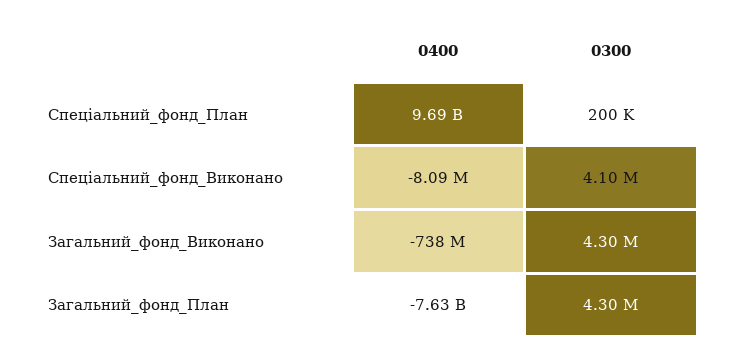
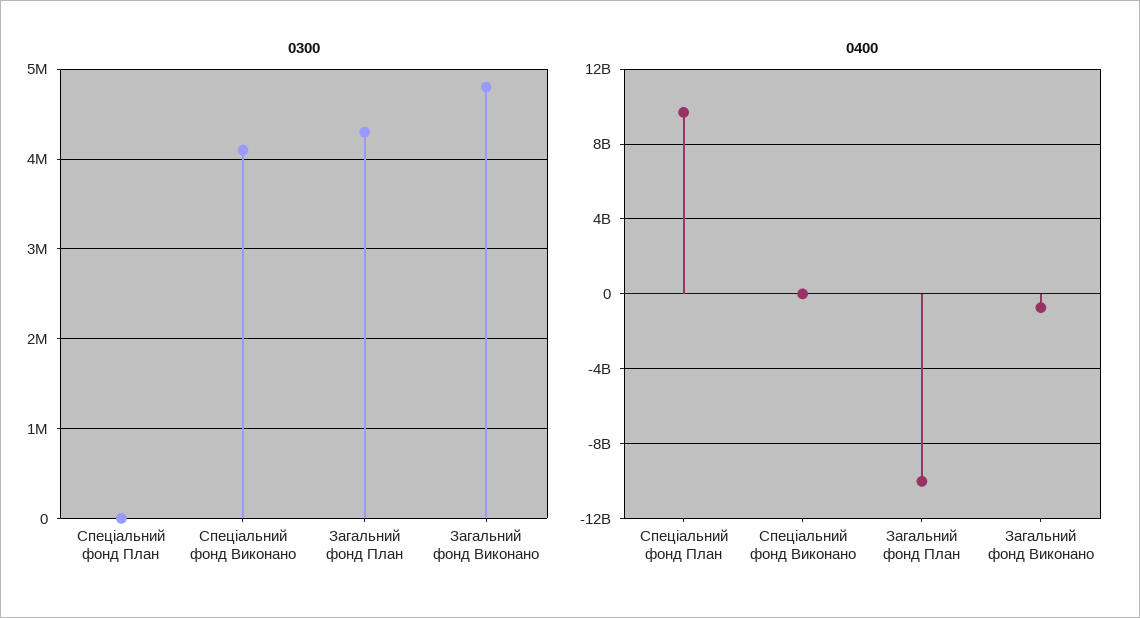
  {
    "0400": {
      "Спеціальний_фонд_План": 9690000000,
      "Спеціальний_фонд_Виконано": -8090000,
      "Загальний_фонд_Виконано": -738000000,
-     "Загальний_фонд_План": -7630000000
+     "Загальний_фонд_План": -10000000000
    },
    "0300": {
-     "Спеціальний_фонд_План": 200000,
+     "Спеціальний_фонд_План": 0,
      "Спеціальний_фонд_Виконано": 4100000,
-     "Загальний_фонд_Виконано": 4300000,
+     "Загальний_фонд_Виконано": 4800000,
      "Загальний_фонд_План": 4300000
    }
  }

